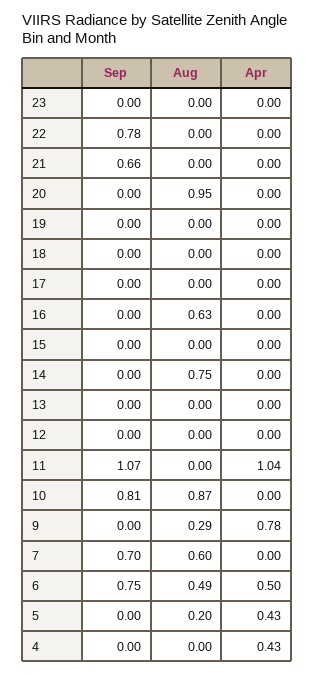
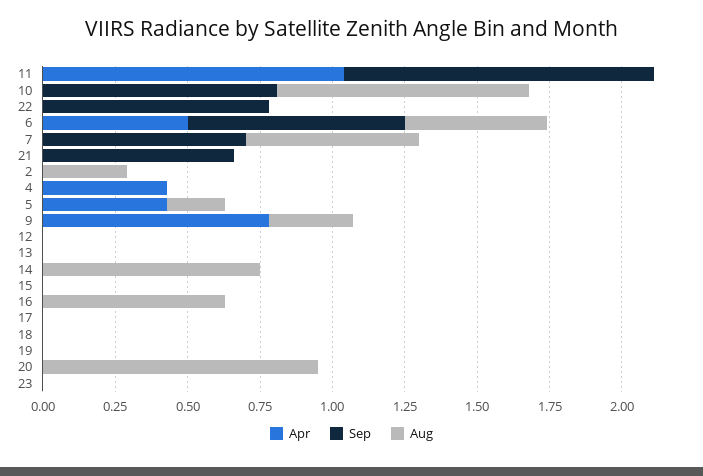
  {
    "Sep": {
      "23": 0,
      "22": 0.78,
      "21": 0.66,
      "20": 0,
      "19": 0,
      "18": 0,
      "17": 0,
      "16": 0,
      "15": 0,
      "14": 0,
      "13": 0,
      "12": 0,
      "11": 1.07,
      "10": 0.81,
      "9": 0,
      "7": 0.7,
      "6": 0.75,
      "5": 0,
-     "4": 0
+     "4": 0,
+     "2": 0
    },
    "Aug": {
      "23": 0,
      "22": 0,
      "21": 0,
      "20": 0.95,
      "19": 0,
      "18": 0,
      "17": 0,
      "16": 0.63,
      "15": 0,
      "14": 0.75,
      "13": 0,
      "12": 0,
      "11": 0,
      "10": 0.87,
      "9": 0.29,
      "7": 0.6,
      "6": 0.49,
      "5": 0.2,
-     "4": 0
+     "4": 0,
+     "2": 0.3
    },
    "Apr": {
      "23": 0,
      "22": 0,
      "21": 0,
      "20": 0,
      "19": 0,
      "18": 0,
      "17": 0,
      "16": 0,
      "15": 0,
      "14": 0,
      "13": 0,
      "12": 0,
      "11": 1.04,
      "10": 0,
      "9": 0.78,
      "7": 0,
      "6": 0.5,
      "5": 0.43,
-     "4": 0.43
+     "4": 0.43,
+     "2": 0
    }
  }

